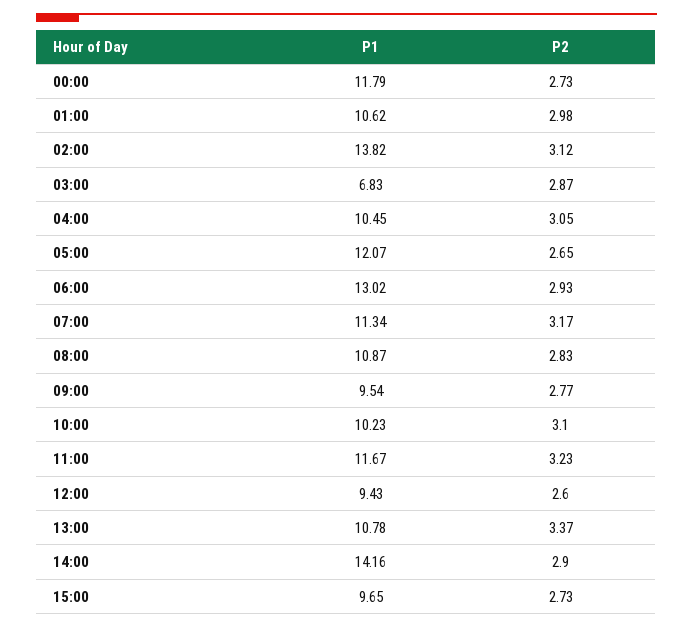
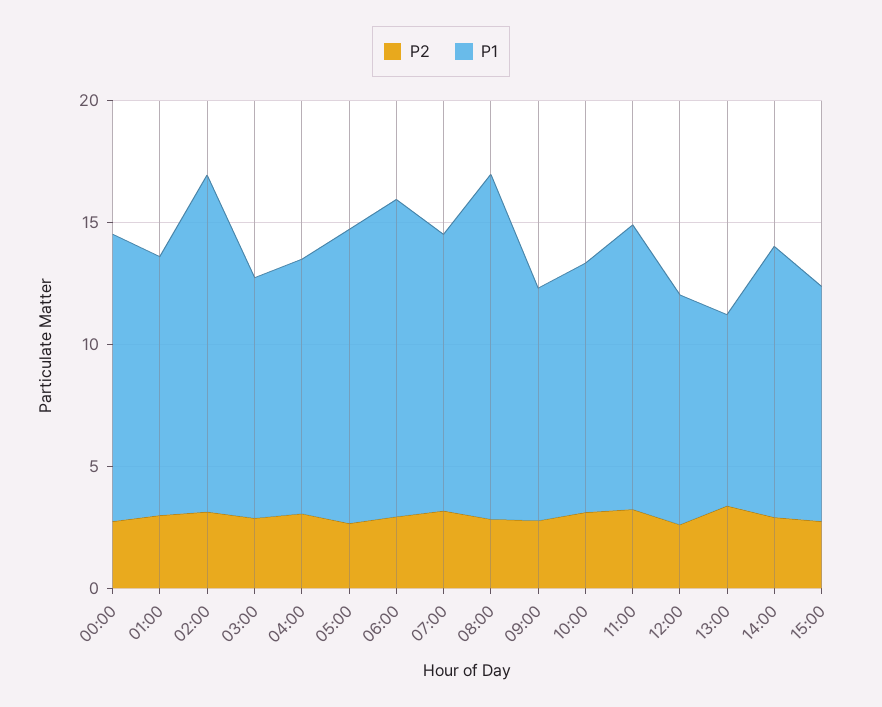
  {
    "P1": {
      "00:00": 11.79,
      "01:00": 10.62,
      "02:00": 13.82,
-     "03:00": 6.83,
+     "03:00": 10,
      "04:00": 10.45,
      "05:00": 12.07,
      "06:00": 13.02,
      "07:00": 11.34,
-     "08:00": 10.87,
+     "08:00": 14,
      "09:00": 9.54,
      "10:00": 10.23,
      "11:00": 11.67,
      "12:00": 9.43,
-     "13:00": 10.78,
+     "13:00": 8,
-     "14:00": 14.16,
+     "14:00": 11,
      "15:00": 9.65
    },
    "P2": {
      "00:00": 2.73,
      "01:00": 2.98,
      "02:00": 3.12,
      "03:00": 2.87,
      "04:00": 3.05,
      "05:00": 2.65,
      "06:00": 2.93,
      "07:00": 3.17,
      "08:00": 2.83,
      "09:00": 2.77,
      "10:00": 3.1,
      "11:00": 3.23,
      "12:00": 2.6,
      "13:00": 3.37,
      "14:00": 2.9,
      "15:00": 2.73
    }
  }

